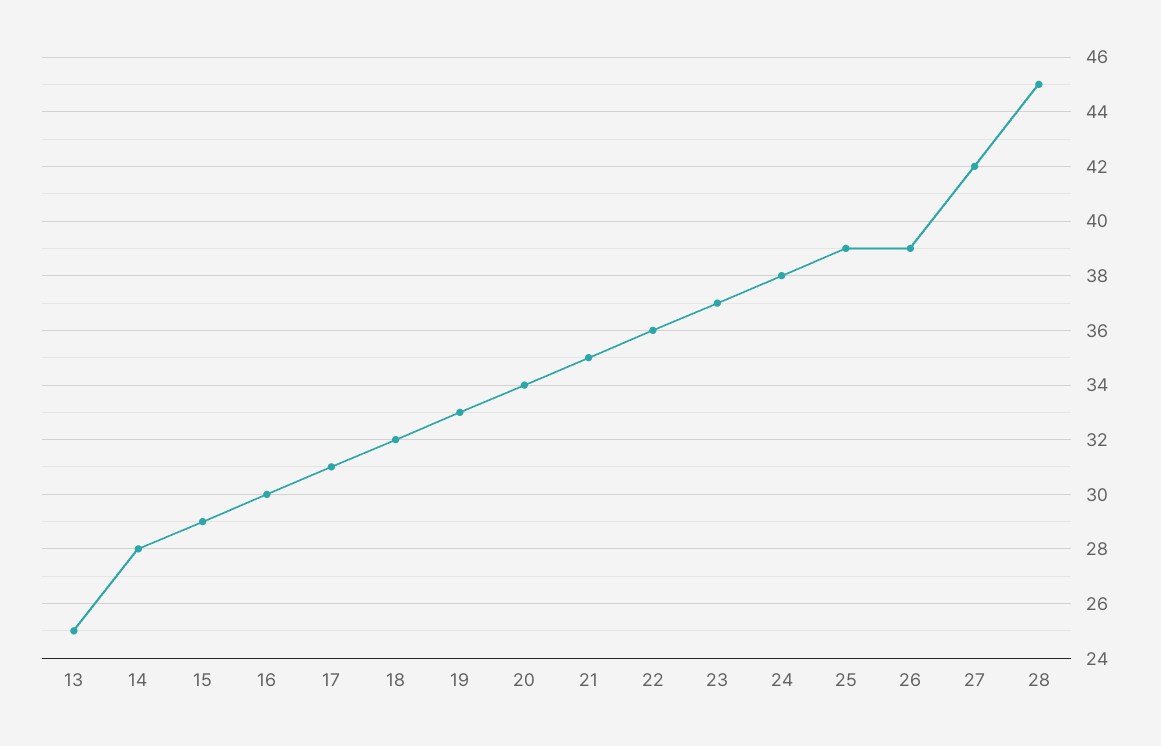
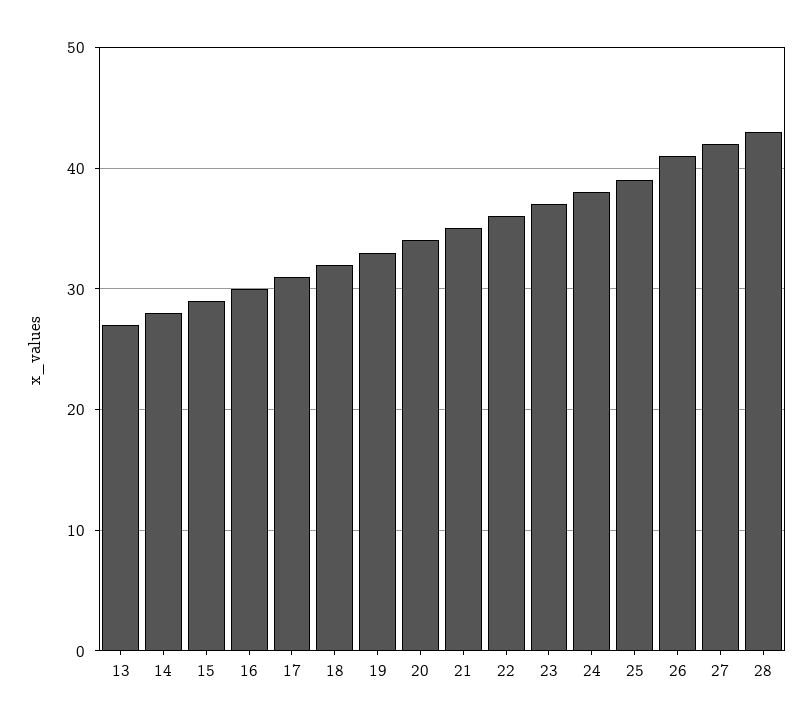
  {
-   "13": 25,
+   "13": 27,
    "14": 28,
    "15": 29,
    "16": 30,
    "17": 31,
    "18": 32,
    "19": 33,
    "20": 34,
    "21": 35,
    "22": 36,
    "23": 37,
    "24": 38,
    "25": 39,
-   "26": 39,
+   "26": 41,
    "27": 42,
-   "28": 45
+   "28": 43
  }

